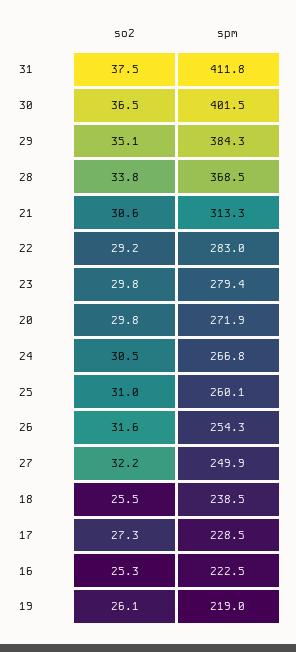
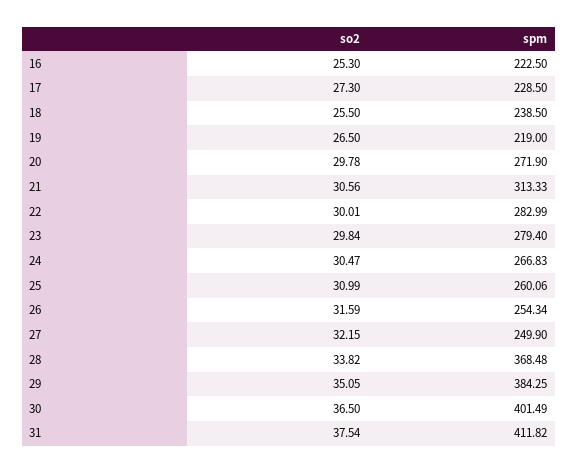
  {
    "so2": {
      "31": 37.54,
      "30": 36.5,
      "29": 35.05,
      "28": 33.82,
      "21": 30.56,
-     "22": 29.2,
+     "22": 30.01,
      "23": 29.84,
      "20": 29.78,
      "24": 30.47,
      "25": 30.99,
      "26": 31.59,
      "27": 32.15,
      "18": 25.5,
      "17": 27.3,
      "16": 25.3,
-     "19": 26.1
+     "19": 26.5
    },
    "spm": {
      "31": 411.82,
      "30": 401.49,
      "29": 384.25,
      "28": 368.48,
      "21": 313.33,
      "22": 282.99,
      "23": 279.4,
      "20": 271.9,
      "24": 266.83,
      "25": 260.06,
      "26": 254.34,
      "27": 249.9,
      "18": 238.5,
      "17": 228.5,
      "16": 222.5,
      "19": 219
    }
  }

